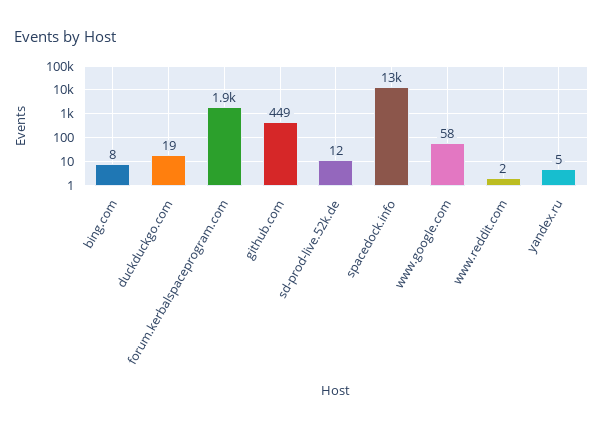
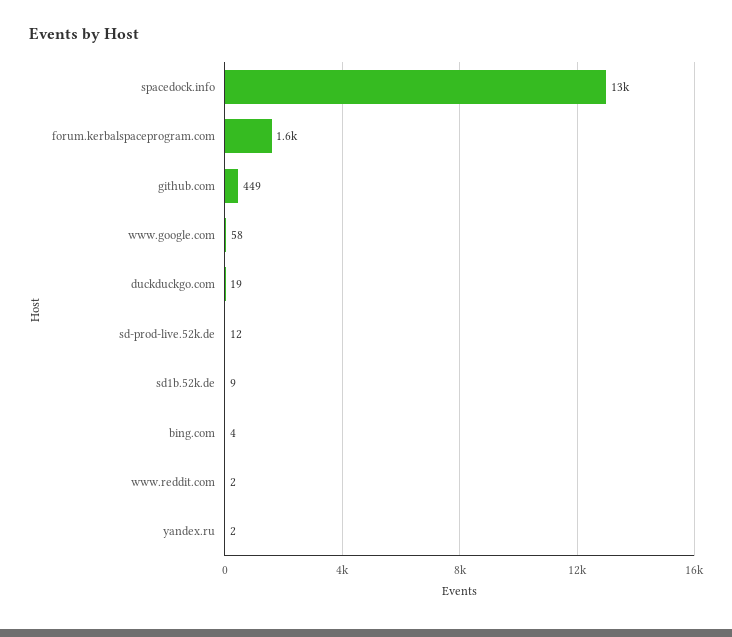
  {
-   "bing.com": 8,
+   "bing.com": 4,
    "duckduckgo.com": 19,
-   "forum.kerbalspaceprogram.com": 1900,
+   "forum.kerbalspaceprogram.com": 1600,
    "github.com": 449,
    "sd-prod-live.52k.de": 12,
    "spacedock.info": 13000,
    "www.google.com": 58,
    "www.reddit.com": 2,
-   "yandex.ru": 5
+   "yandex.ru": 2,
+   "sd1b.52k.de": 9
  }

